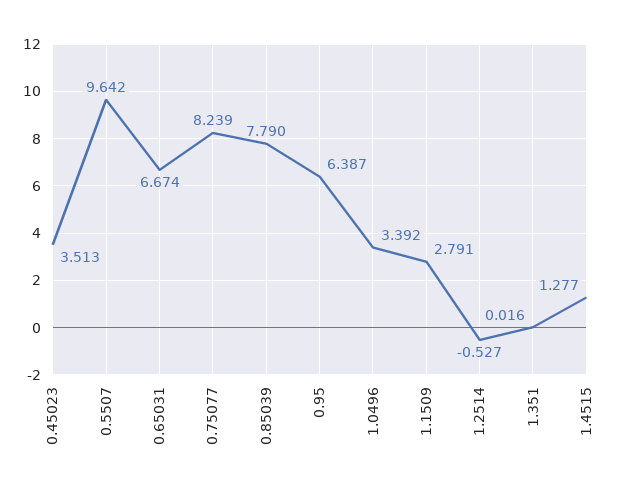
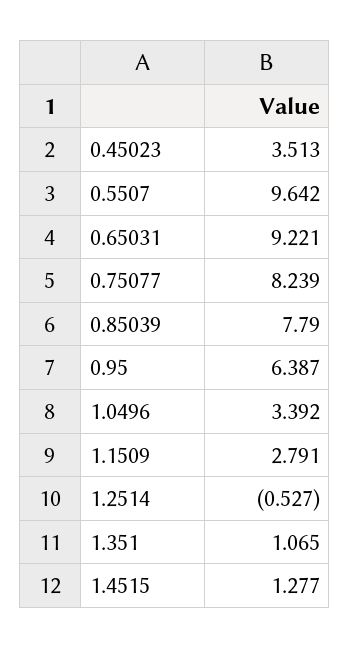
  {
    "0.45023": 3.513,
    "0.5507": 9.642,
-   "0.65031": 6.674,
+   "0.65031": 9.221,
    "0.75077": 8.239,
    "0.85039": 7.79,
    "0.95": 6.387,
    "1.0496": 3.392,
    "1.1509": 2.791,
    "1.2514": -0.527,
-   "1.351": 0.016,
+   "1.351": 1.065,
    "1.4515": 1.277
  }

